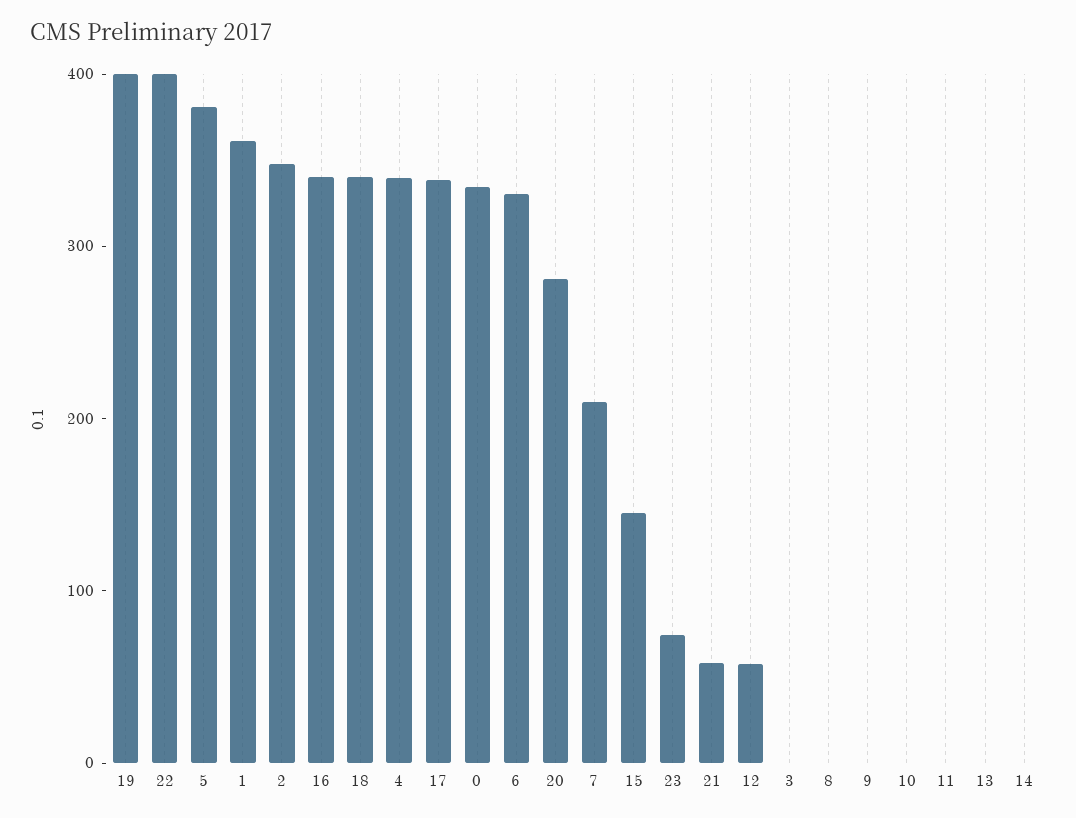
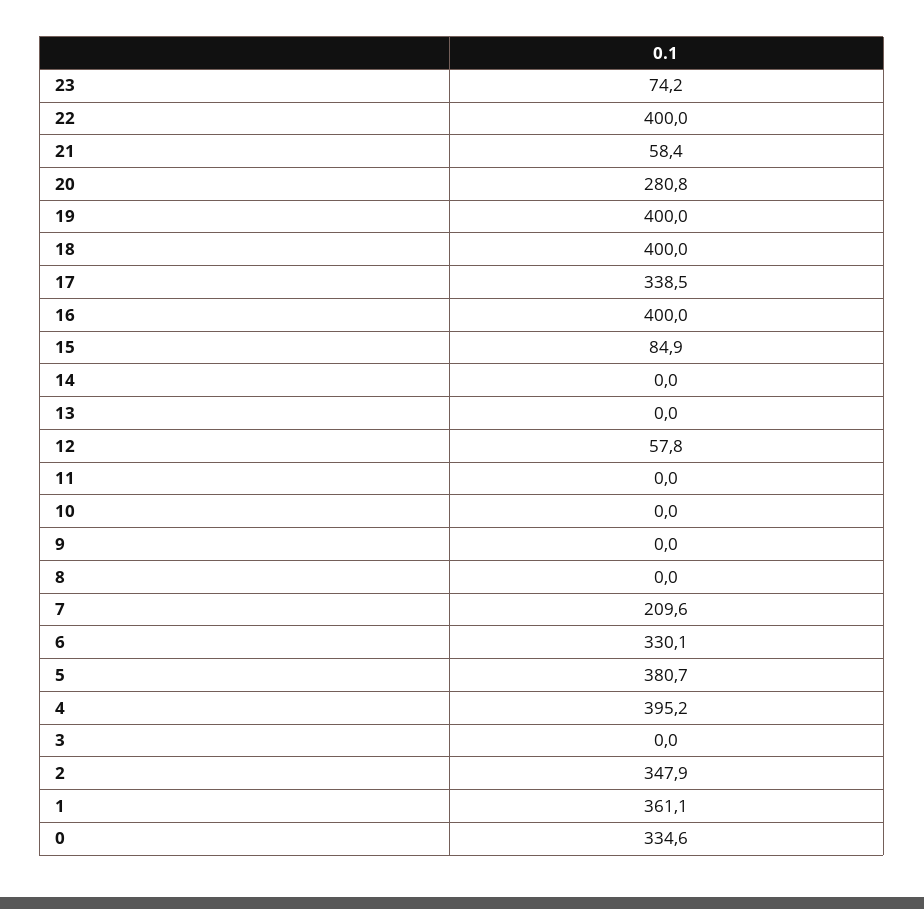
  {
    "19": 400,
    "22": 400,
    "5": 380.7,
    "1": 361.1,
    "2": 347.9,
-   "16": 340,
+   "16": 400,
-   "18": 340,
+   "18": 400,
-   "4": 340,
+   "4": 395.2,
    "17": 338.5,
    "0": 334.6,
    "6": 330.1,
    "20": 280.8,
    "7": 209.6,
-   "15": 140,
+   "15": 84.9,
    "23": 74.2,
    "21": 58.4,
    "12": 57.8,
    "3": 0,
    "8": 0,
    "9": 0,
    "10": 0,
    "11": 0,
    "13": 0,
    "14": 0
  }

